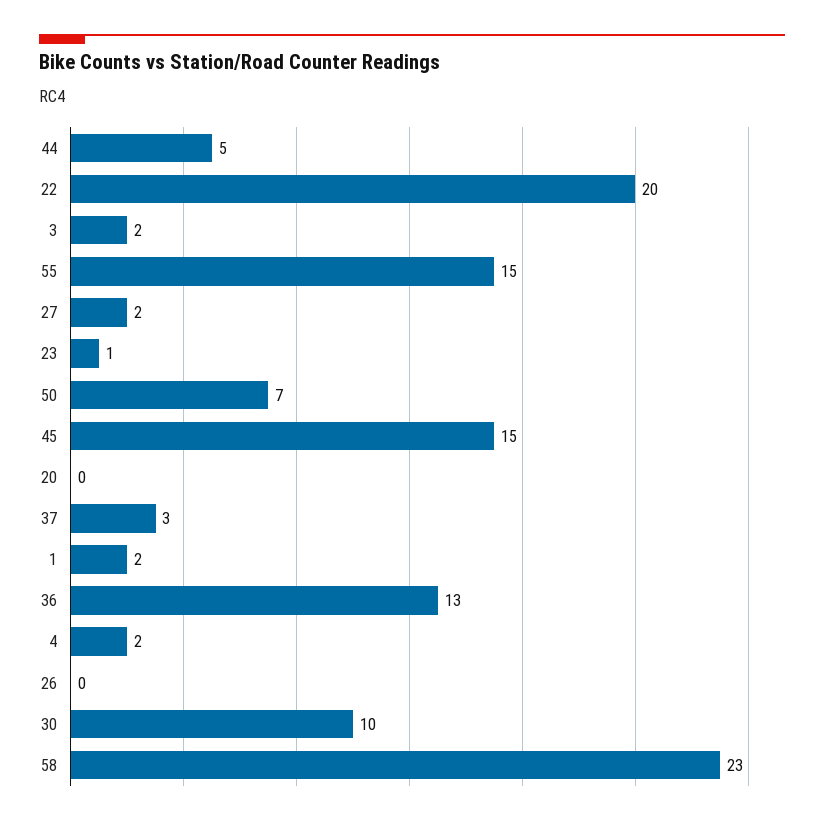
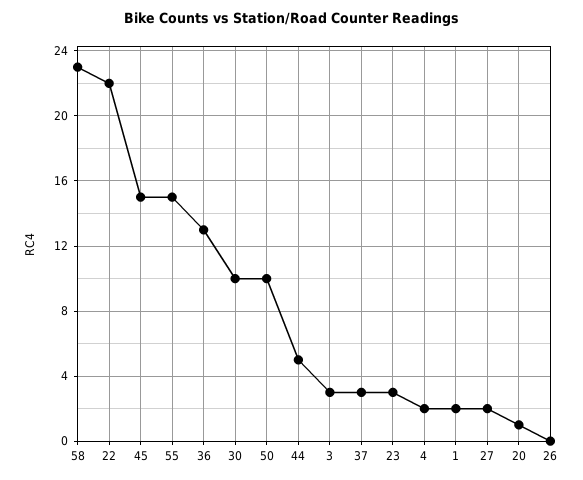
  {
    "44": 5,
-   "22": 20,
+   "22": 22,
-   "3": 2,
+   "3": 3,
    "55": 15,
    "27": 2,
-   "23": 1,
+   "23": 3,
-   "50": 7,
+   "50": 10,
    "45": 15,
-   "20": 0,
+   "20": 1,
    "37": 3,
    "1": 2,
    "36": 13,
    "4": 2,
    "26": 0,
    "30": 10,
    "58": 23
  }

